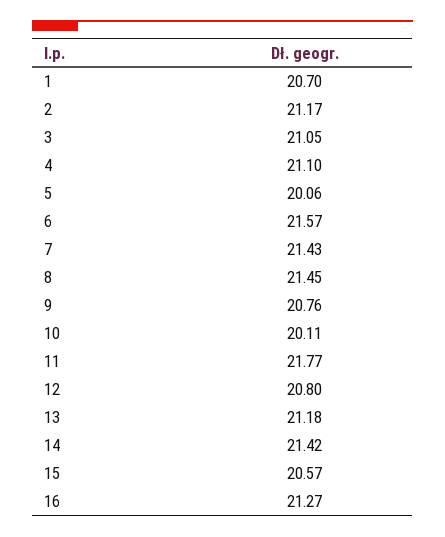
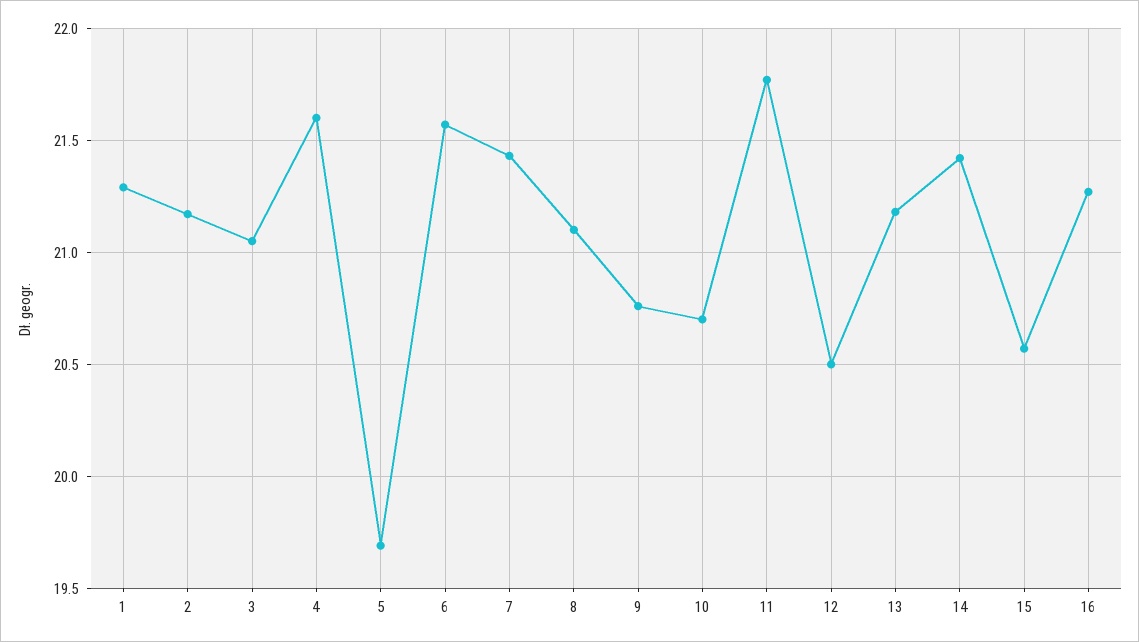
  {
-   "1": 20.7,
+   "1": 21.3,
    "2": 21.17,
    "3": 21.05,
-   "4": 21.1,
+   "4": 21.6,
-   "5": 20.06,
+   "5": 19.7,
    "6": 21.57,
    "7": 21.43,
-   "8": 21.45,
+   "8": 21.1,
    "9": 20.76,
-   "10": 20.11,
+   "10": 20.7,
    "11": 21.77,
-   "12": 20.8,
+   "12": 20.5,
    "13": 21.18,
    "14": 21.42,
    "15": 20.57,
    "16": 21.27
  }

